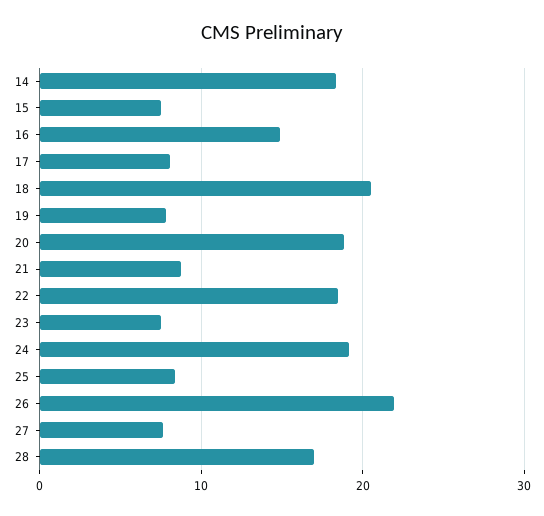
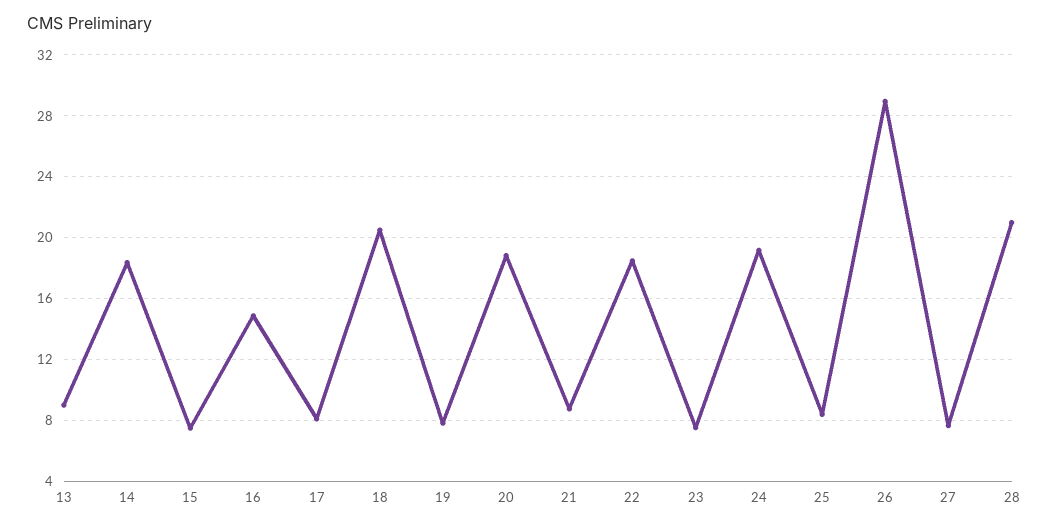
  {
    "14": 18.5,
    "15": 7.5,
    "16": 15,
    "17": 8,
    "18": 20.5,
    "19": 8,
    "20": 19,
    "21": 9,
    "22": 18.5,
    "23": 7.5,
    "24": 19,
    "25": 8.5,
-   "26": 22,
+   "26": 29,
    "27": 7.5,
-   "28": 17
+   "28": 21,
+   "13": 9
  }

